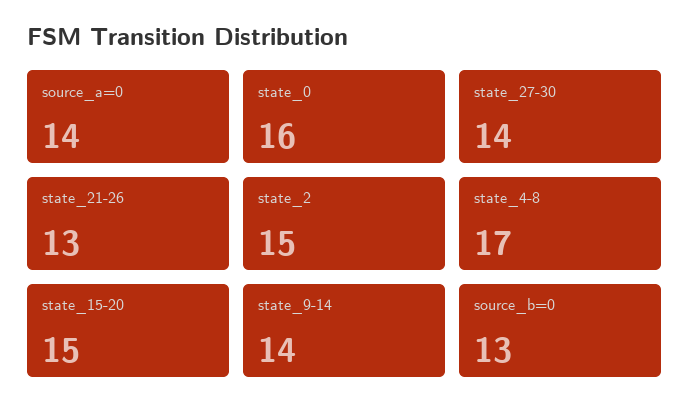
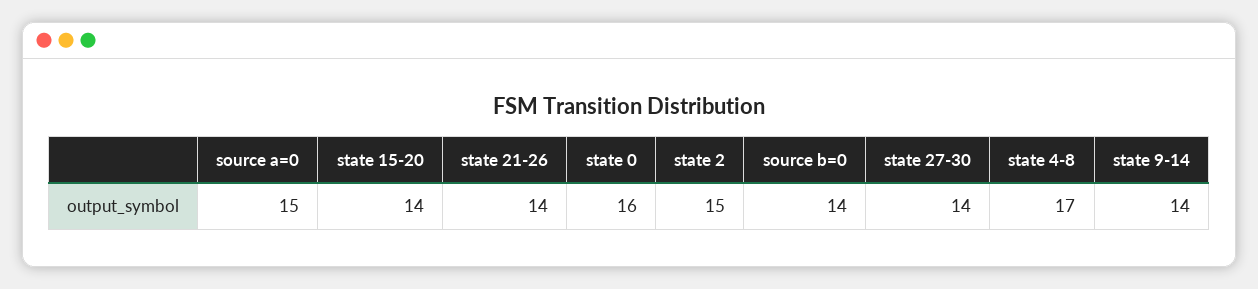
  {
-   "source_a=0": 14,
+   "source_a=0": 15,
    "state_0": 16,
    "state_27-30": 14,
-   "state_21-26": 13,
+   "state_21-26": 14,
    "state_2": 15,
    "state_4-8": 17,
-   "state_15-20": 15,
+   "state_15-20": 14,
    "state_9-14": 14,
-   "source_b=0": 13
+   "source_b=0": 14
  }

